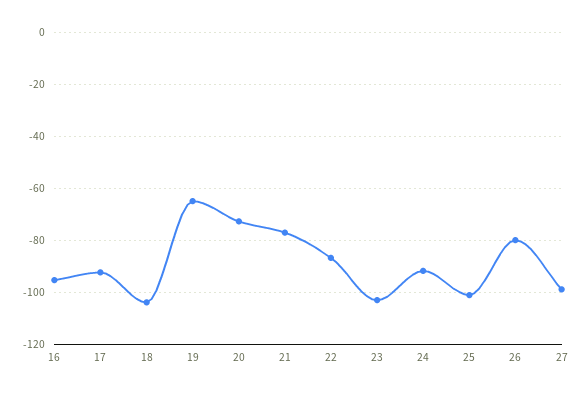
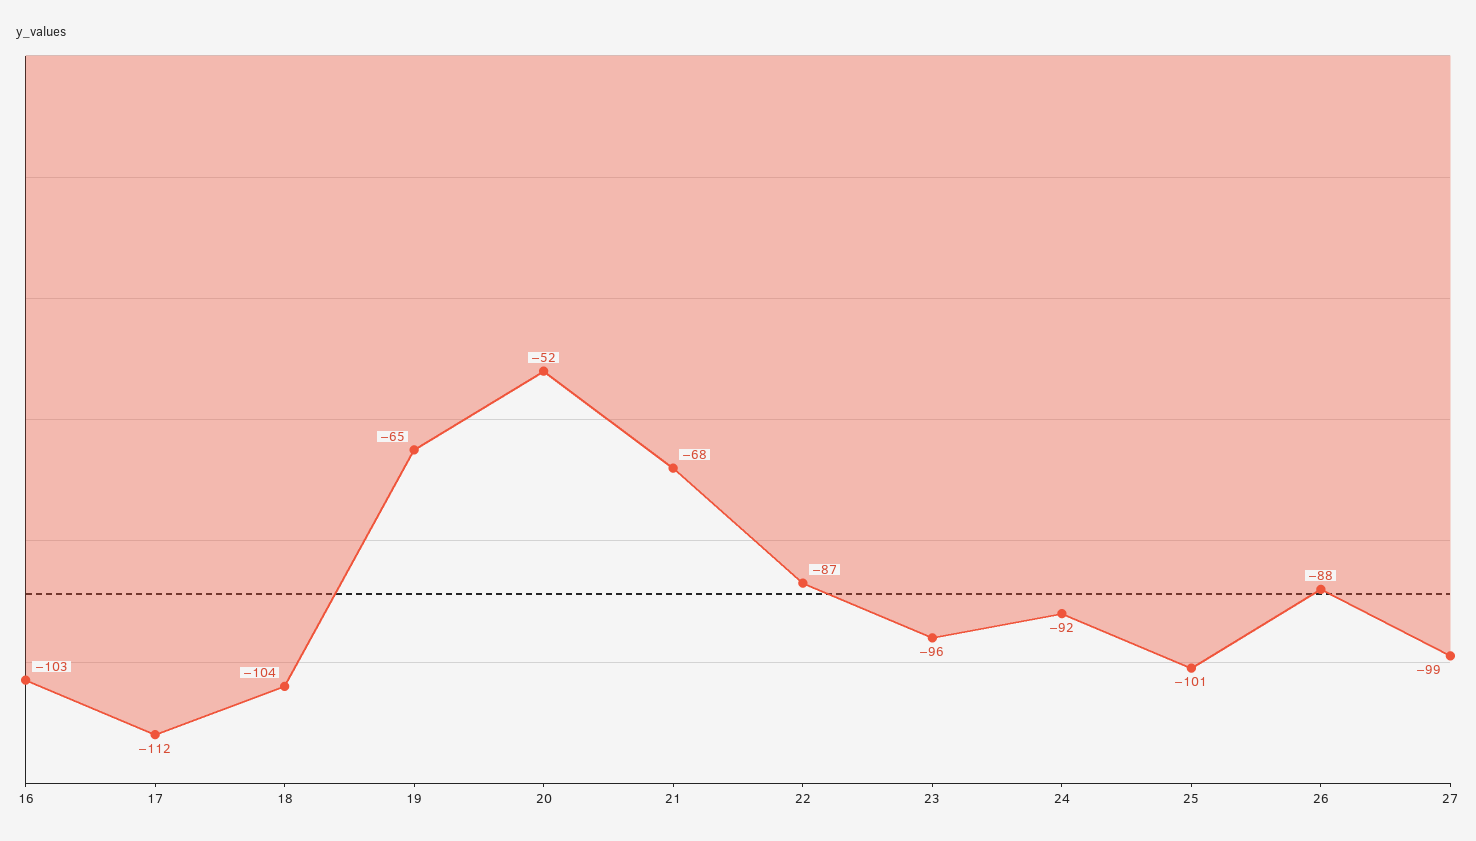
  {
-   "16": -95,
+   "16": -103,
-   "17": -92.5,
+   "17": -112,
    "18": -104,
    "19": -65,
-   "20": -72.5,
+   "20": -52,
-   "21": -77.5,
+   "21": -68,
    "22": -87,
-   "23": -102.5,
+   "23": -96,
    "24": -92,
    "25": -101,
-   "26": -80,
+   "26": -88,
    "27": -99
  }

